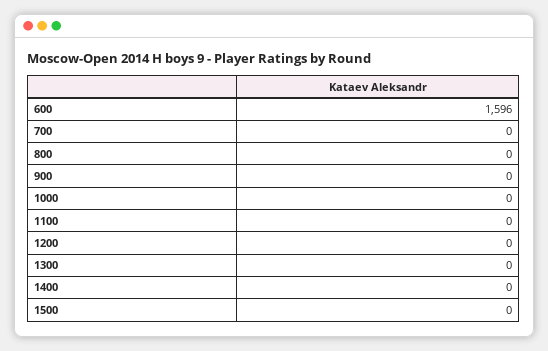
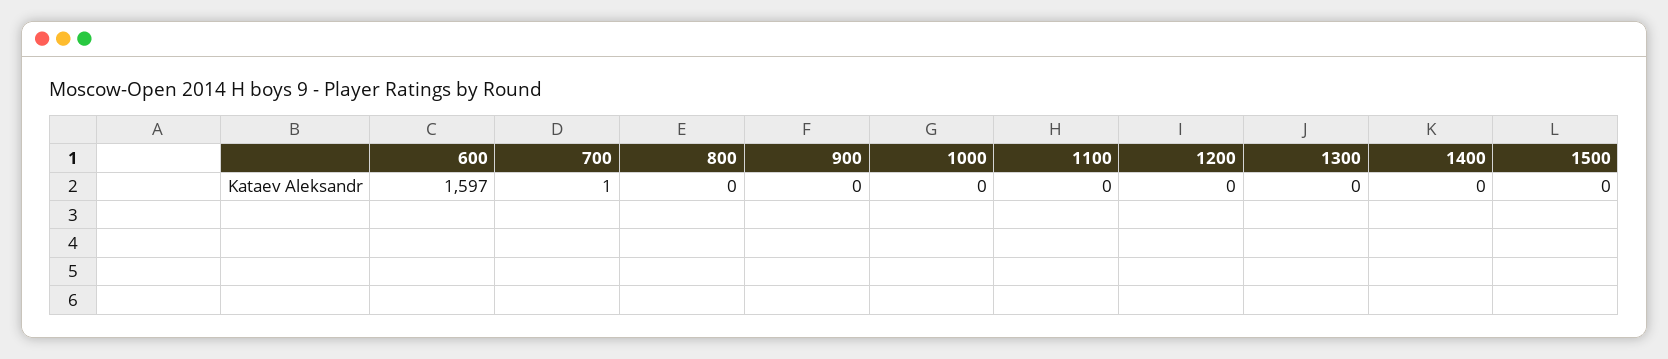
  {
-   "600": 1596,
+   "600": 1597,
-   "700": 0,
+   "700": 1,
    "800": 0,
    "900": 0,
    "1000": 0,
    "1100": 0,
    "1200": 0,
    "1300": 0,
    "1400": 0,
    "1500": 0
  }

